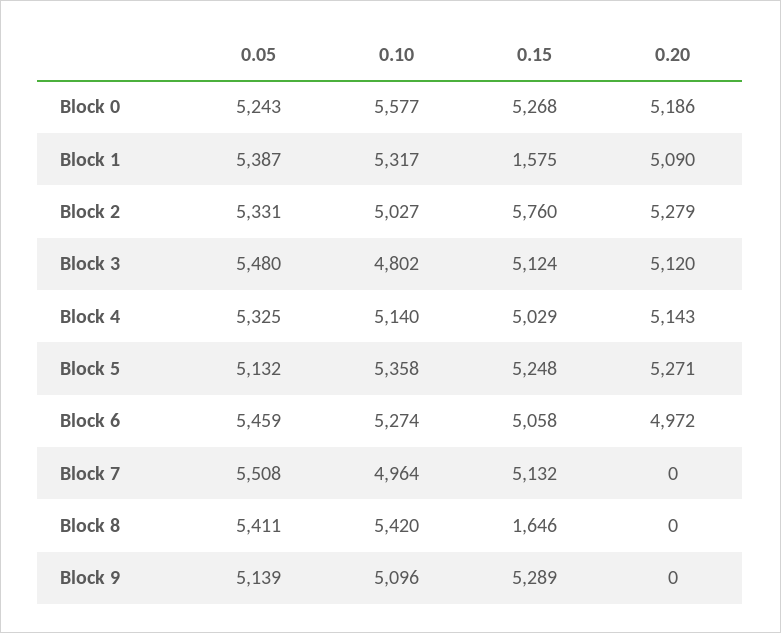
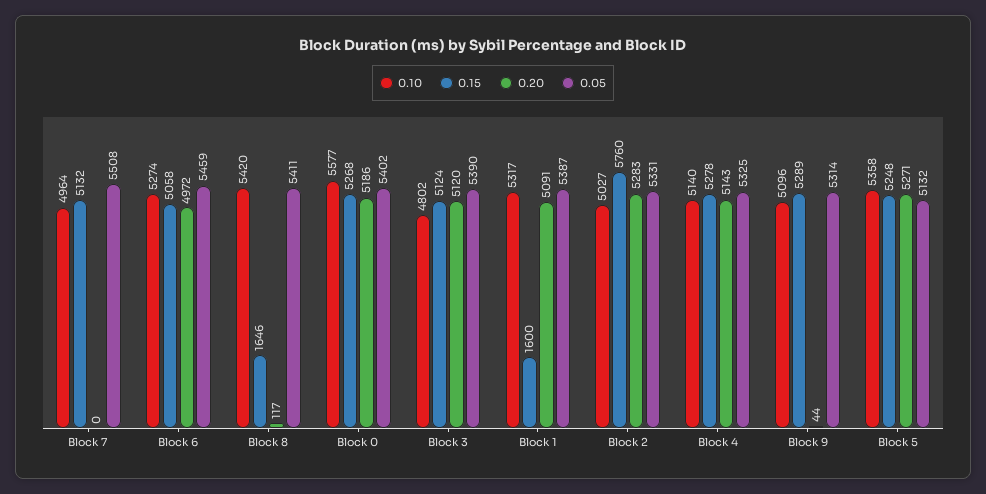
  {
    "0.05": {
-     "Block 0": 5243,
+     "Block 0": 5402,
      "Block 1": 5387,
      "Block 2": 5331,
-     "Block 3": 5480,
+     "Block 3": 5390,
      "Block 4": 5325,
      "Block 5": 5132,
      "Block 6": 5459,
      "Block 7": 5508,
      "Block 8": 5411,
-     "Block 9": 5139
+     "Block 9": 5314
    },
    "0.10": {
      "Block 0": 5577,
      "Block 1": 5317,
      "Block 2": 5027,
      "Block 3": 4802,
      "Block 4": 5140,
      "Block 5": 5358,
      "Block 6": 5274,
      "Block 7": 4964,
      "Block 8": 5420,
      "Block 9": 5096
    },
    "0.15": {
      "Block 0": 5268,
-     "Block 1": 1575,
+     "Block 1": 1600,
      "Block 2": 5760,
      "Block 3": 5124,
-     "Block 4": 5029,
+     "Block 4": 5278,
      "Block 5": 5248,
      "Block 6": 5058,
      "Block 7": 5132,
      "Block 8": 1646,
      "Block 9": 5289
    },
    "0.20": {
      "Block 0": 5186,
-     "Block 1": 5090,
+     "Block 1": 5091,
-     "Block 2": 5279,
+     "Block 2": 5283,
      "Block 3": 5120,
      "Block 4": 5143,
      "Block 5": 5271,
      "Block 6": 4972,
      "Block 7": 0,
-     "Block 8": 0,
+     "Block 8": 117,
-     "Block 9": 0
+     "Block 9": 44
    }
  }

